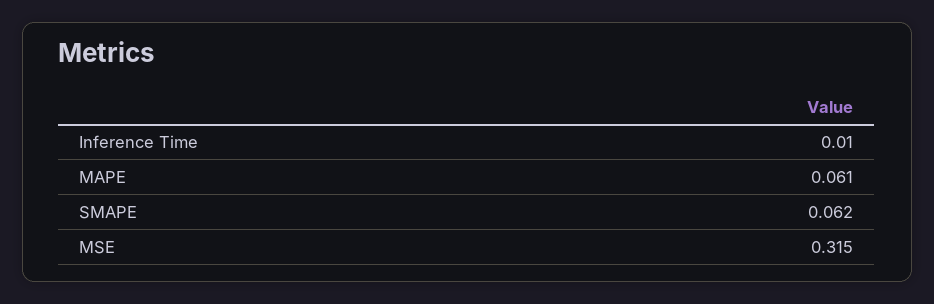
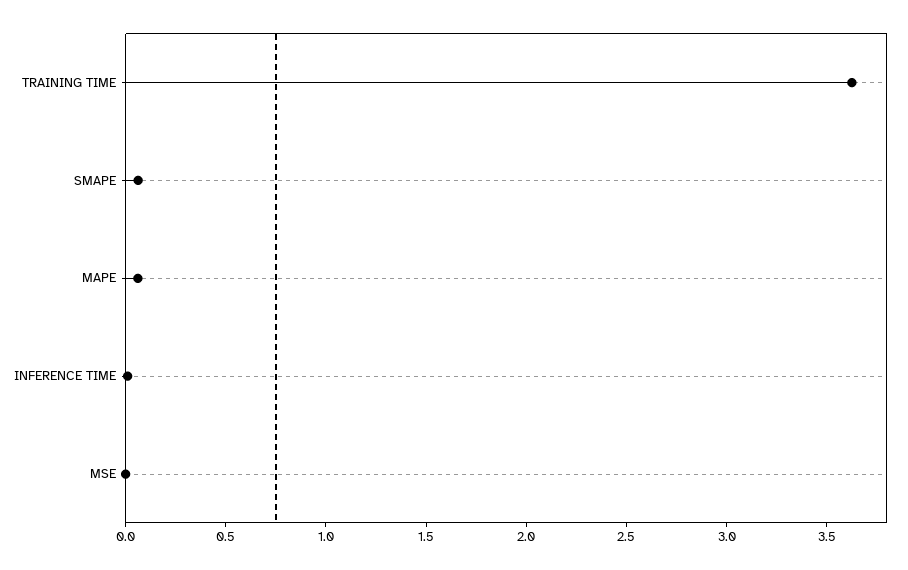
  {
    "Inference Time": 0.01,
    "MAPE": 0.061,
    "SMAPE": 0.062,
-   "MSE": 0.315
+   "MSE": 0,
+   "TRAINING TIME": 3.6
  }

